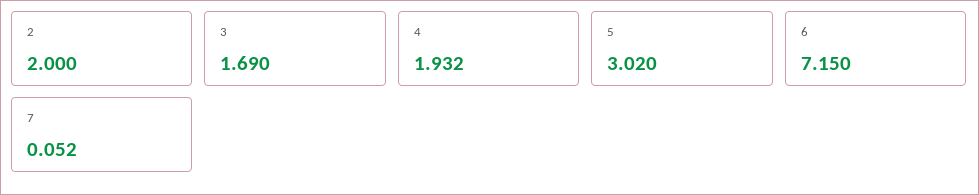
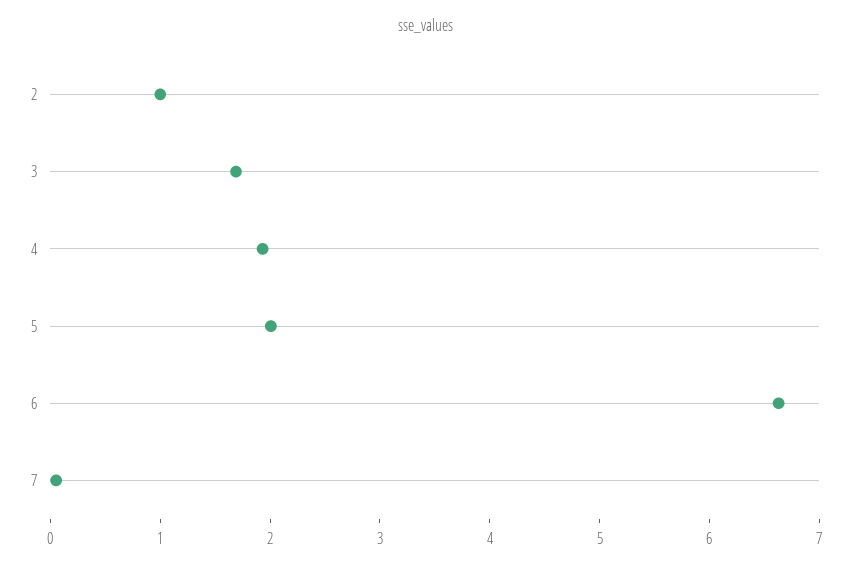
  {
-   "2": 2,
+   "2": 1,
    "3": 1.69,
    "4": 1.932,
-   "5": 3.02,
+   "5": 2,
-   "6": 7.15,
+   "6": 6.6,
    "7": 0.052
  }

